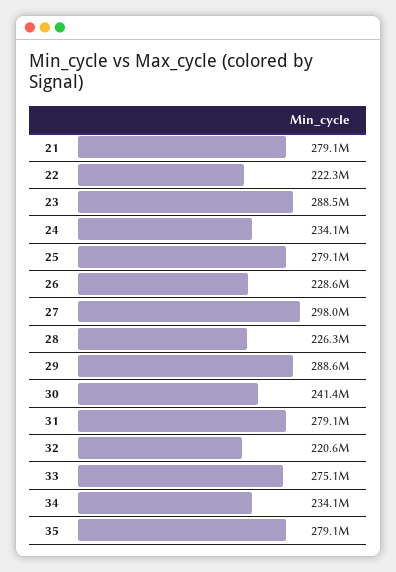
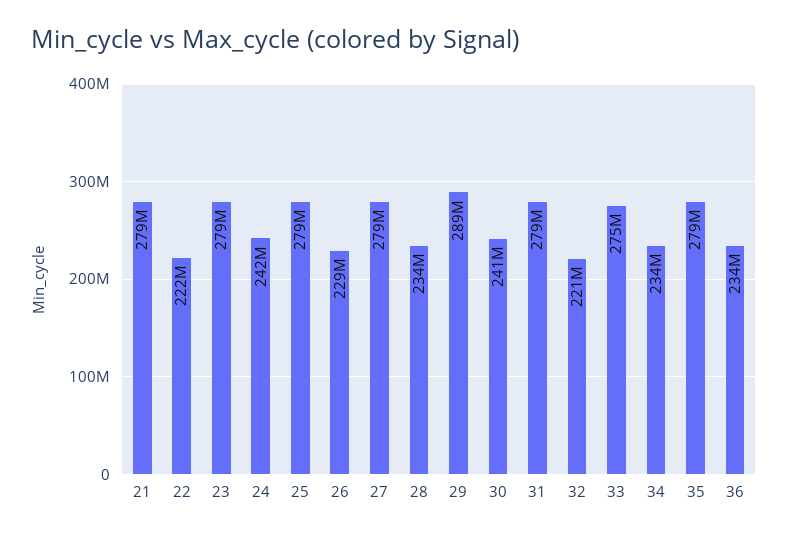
  {
    "21": 279100000,
    "22": 222300000,
-   "23": 288500000,
+   "23": 279000000,
-   "24": 234100000,
+   "24": 242000000,
    "25": 279100000,
    "26": 228600000,
-   "27": 298000000,
+   "27": 279000000,
-   "28": 226300000,
+   "28": 234000000,
    "29": 288600000,
    "30": 241400000,
    "31": 279100000,
    "32": 220600000,
    "33": 275100000,
    "34": 234100000,
-   "35": 279100000
+   "35": 279100000,
+   "36": 234000000
  }

